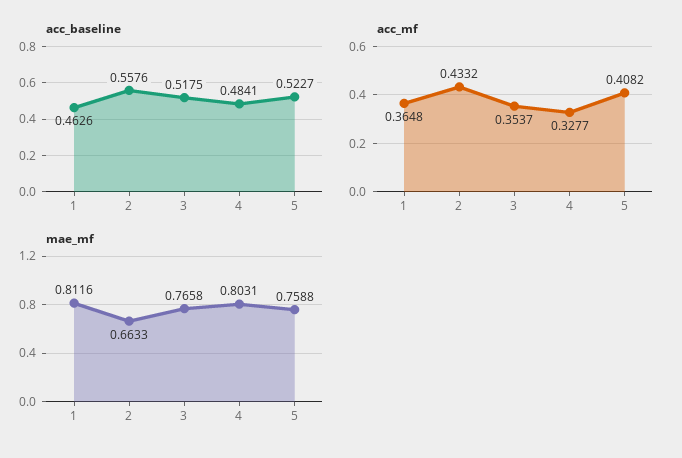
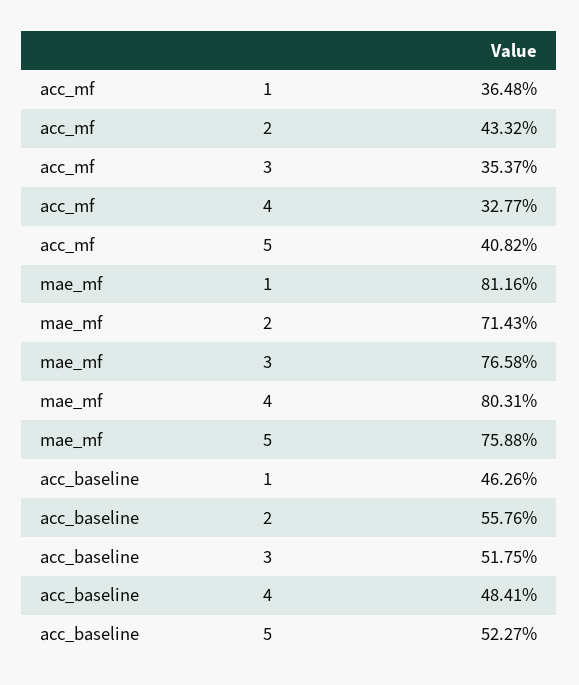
  {
    "acc_baseline": {
      "1": 0.4626,
      "2": 0.5576,
      "3": 0.5175,
      "4": 0.4841,
      "5": 0.5227
    },
    "acc_mf": {
      "1": 0.3648,
      "2": 0.4332,
      "3": 0.3537,
      "4": 0.3277,
      "5": 0.4082
    },
    "mae_mf": {
      "1": 0.8116,
-     "2": 0.6633,
+     "2": 0.7143,
      "3": 0.7658,
      "4": 0.8031,
      "5": 0.7588
    }
  }

